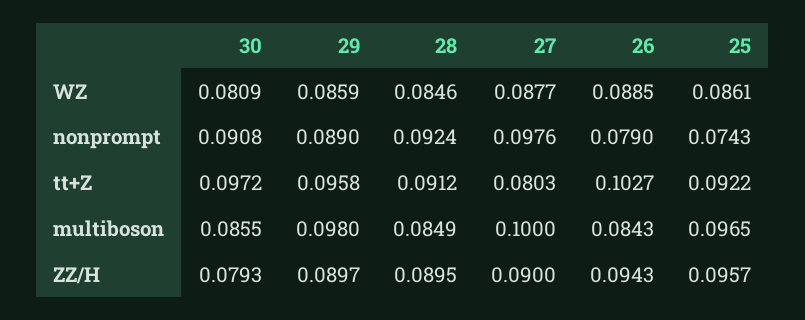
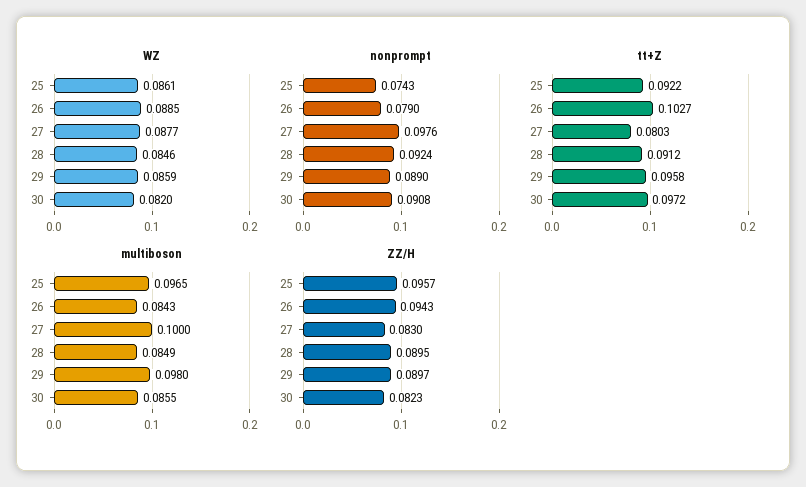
  {
    "WZ": {
-     "30": 0.0809,
+     "30": 0.082,
      "29": 0.0859,
      "28": 0.0846,
      "27": 0.0877,
      "26": 0.0885,
      "25": 0.0861
    },
    "nonprompt": {
      "30": 0.0908,
      "29": 0.089,
      "28": 0.0924,
      "27": 0.0976,
      "26": 0.079,
      "25": 0.0743
    },
    "tt+Z": {
      "30": 0.0972,
      "29": 0.0958,
      "28": 0.0912,
      "27": 0.0803,
      "26": 0.1027,
      "25": 0.0922
    },
    "multiboson": {
      "30": 0.0855,
      "29": 0.098,
      "28": 0.0849,
      "27": 0.1,
      "26": 0.0843,
      "25": 0.0965
    },
    "ZZ/H": {
-     "30": 0.0793,
+     "30": 0.0823,
      "29": 0.0897,
      "28": 0.0895,
-     "27": 0.09,
+     "27": 0.083,
      "26": 0.0943,
      "25": 0.0957
    }
  }

